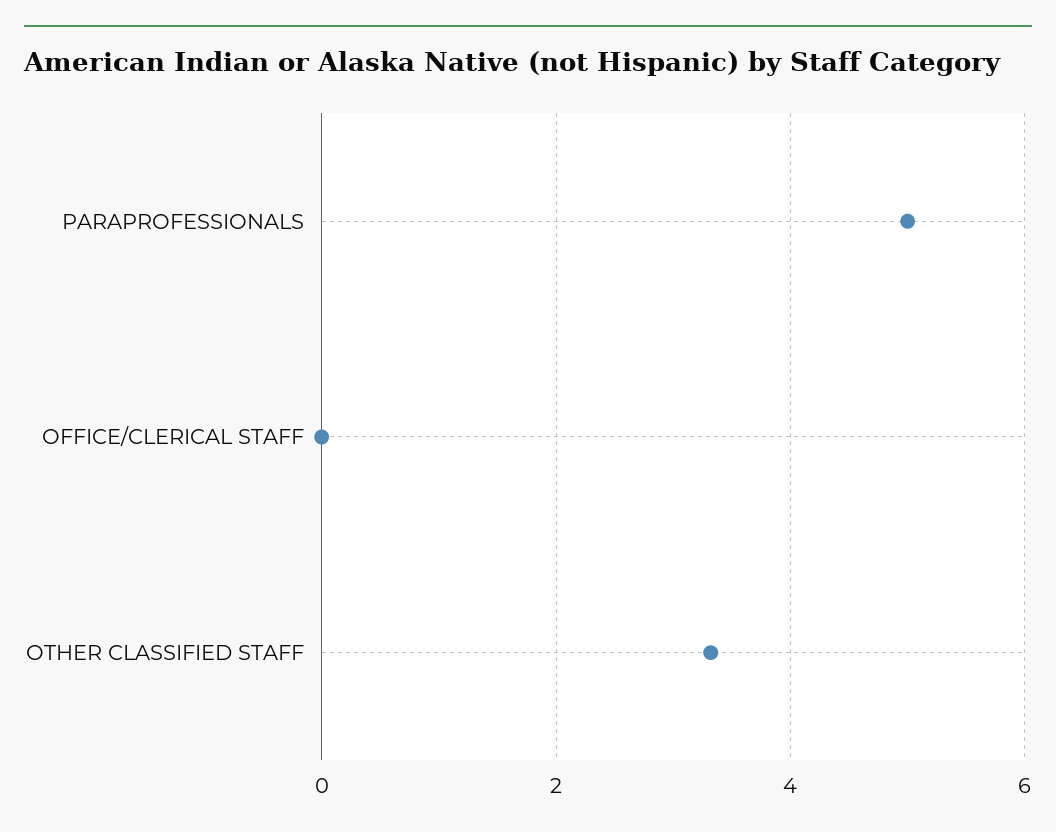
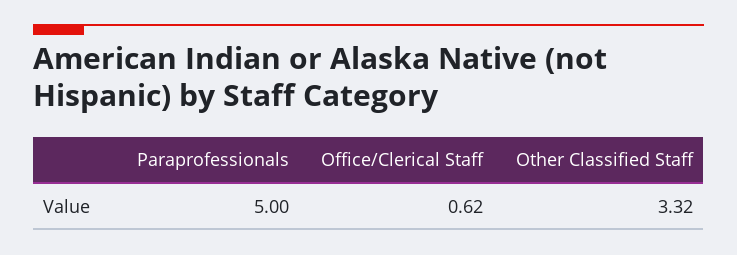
  {
    "PARAPROFESSIONALS": 5,
-   "OFFICE/CLERICAL STAFF": 0,
+   "OFFICE/CLERICAL STAFF": 0.62,
    "OTHER CLASSIFIED STAFF": 3.32
  }

